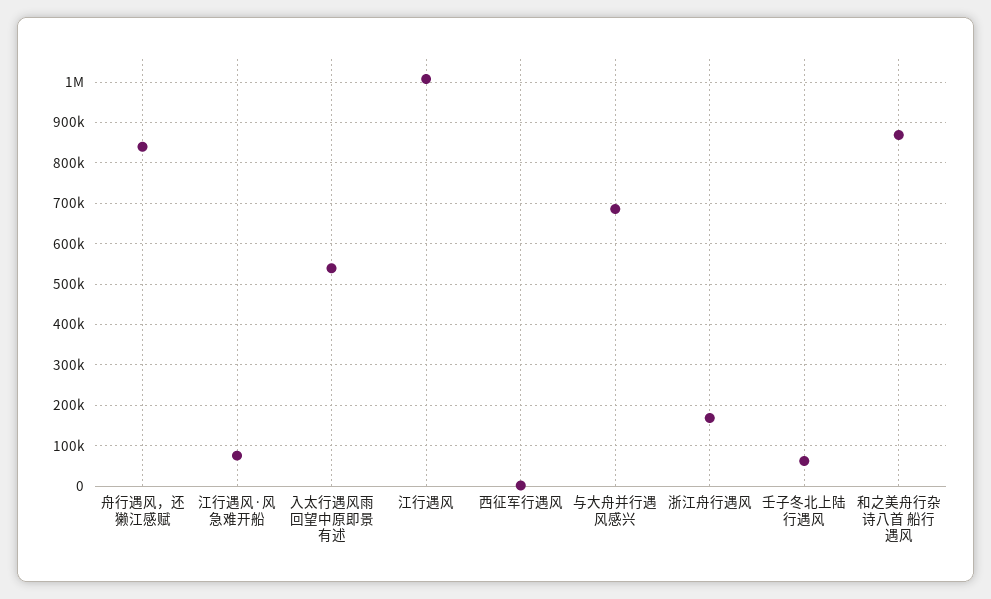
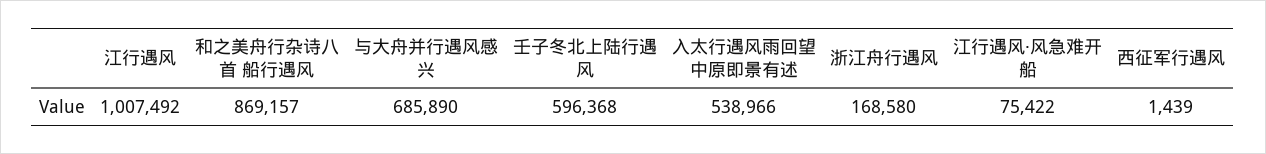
  {
-   "舟行遇风，还獭江感赋": 840000,
    "江行遇风·风急难开船": 75422,
    "入太行遇风雨回望中原即景有述": 538966,
    "江行遇风": 1007492,
    "西征军行遇风": 1439,
    "与大舟并行遇风感兴": 685890,
    "浙江舟行遇风": 168580,
-   "壬子冬北上陆行遇风": 60000,
+   "壬子冬北上陆行遇风": 596368,
    "和之美舟行杂诗八首 船行遇风": 869157
  }

